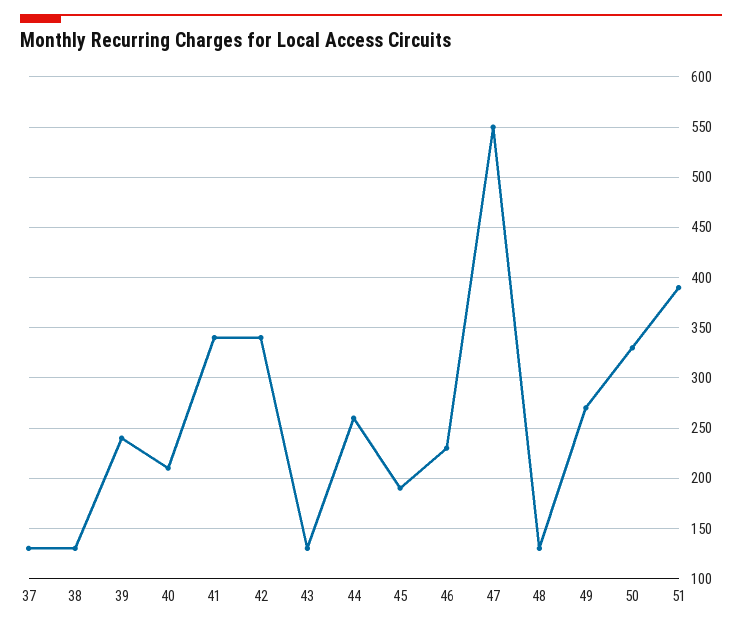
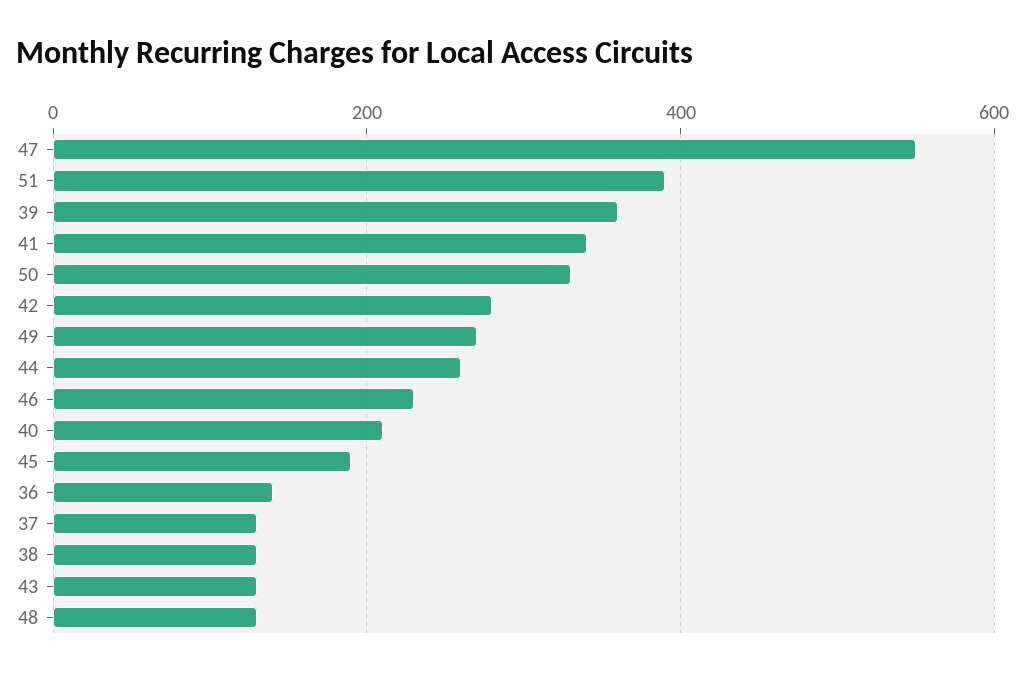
  {
    "37": 130,
    "38": 130,
-   "39": 240,
+   "39": 360,
    "40": 210,
    "41": 340,
-   "42": 340,
+   "42": 280,
    "43": 130,
    "44": 260,
    "45": 190,
    "46": 230,
    "47": 550,
    "48": 130,
    "49": 270,
    "50": 330,
-   "51": 390
+   "51": 390,
+   "36": 140
  }

